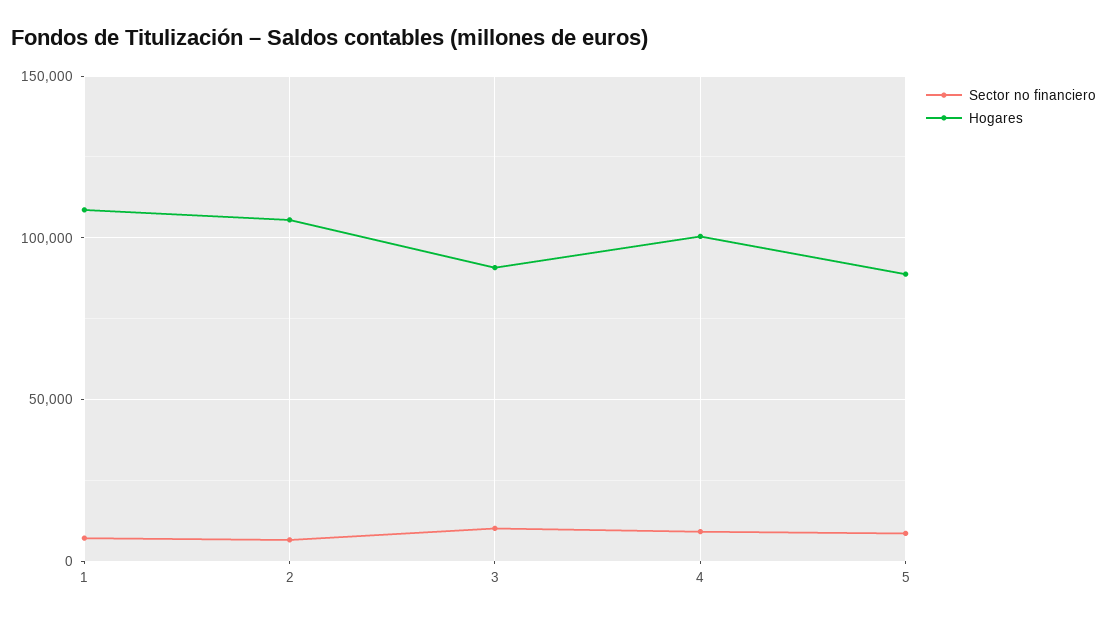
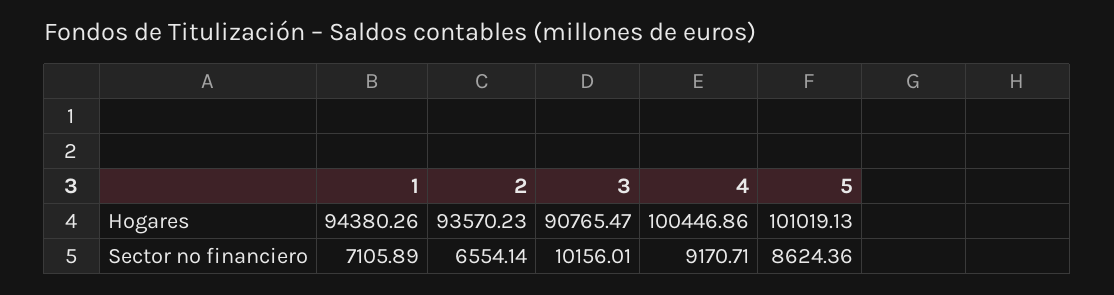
  {
    "Sector no financiero": {
      "1": 7105.89,
      "2": 6554.14,
      "3": 10156.01,
      "4": 9170.71,
      "5": 8624.36
    },
    "Hogares": {
-     "1": 110000,
+     "1": 94380.26,
-     "2": 105000,
+     "2": 93570.23,
      "3": 90765.47,
      "4": 100446.86,
-     "5": 90000
+     "5": 101019.13
    }
  }

